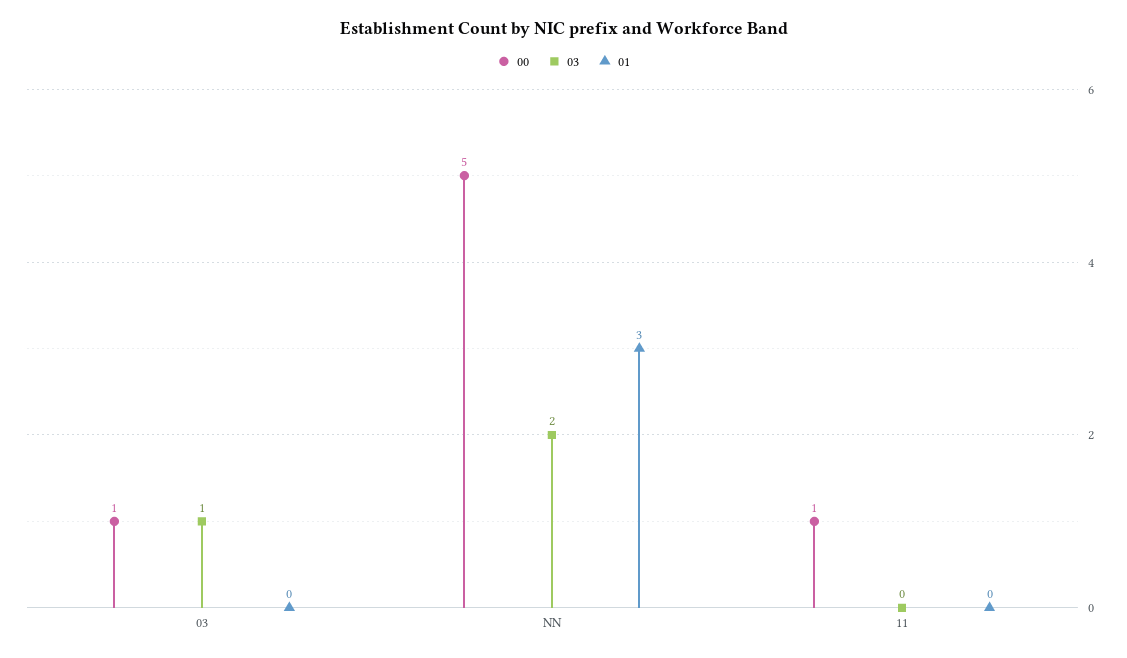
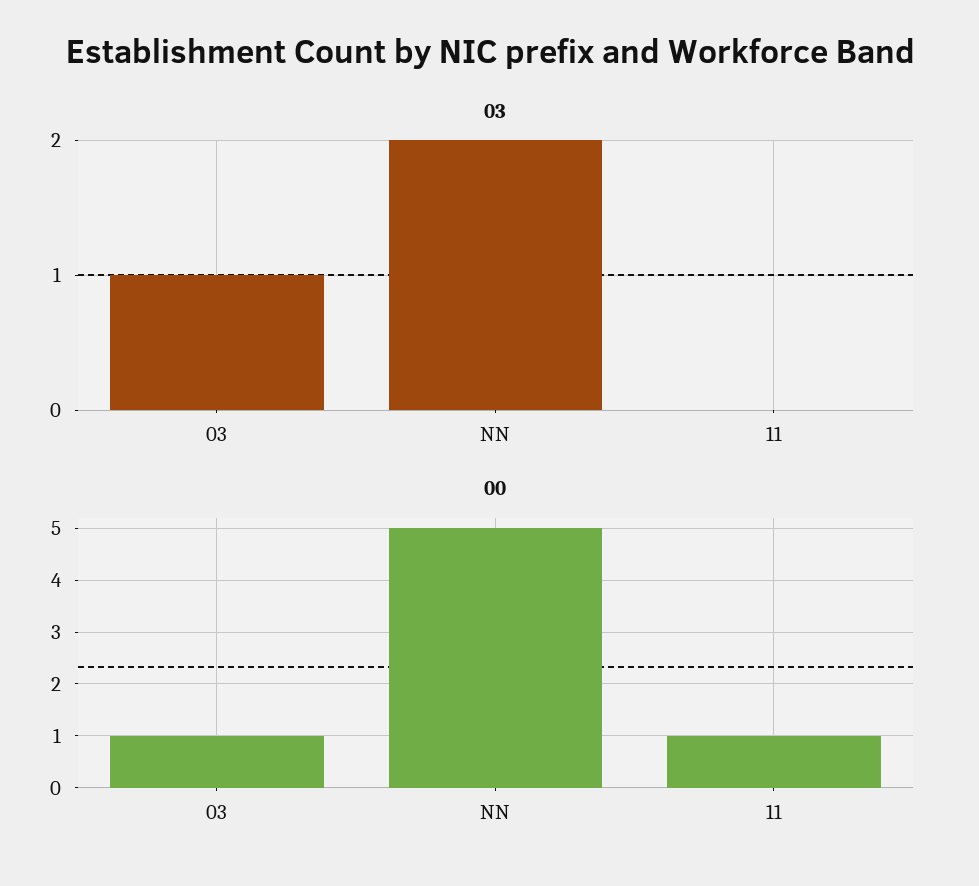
  {
    "00": {
      "03": 1,
      "NN": 5,
      "11": 1
    },
    "03": {
      "03": 1,
      "NN": 2,
      "11": 0
-   },
+   }
-   "01": {
-     "03": 0,
-     "NN": 3,
-     "11": 0
-   }
  }

